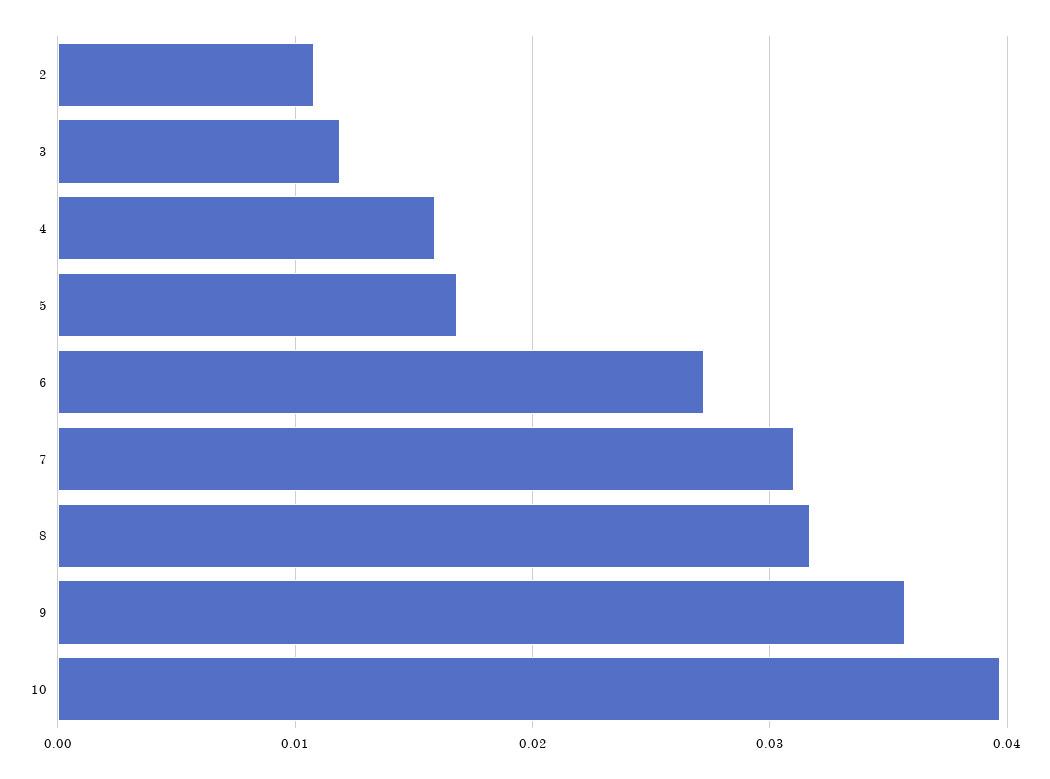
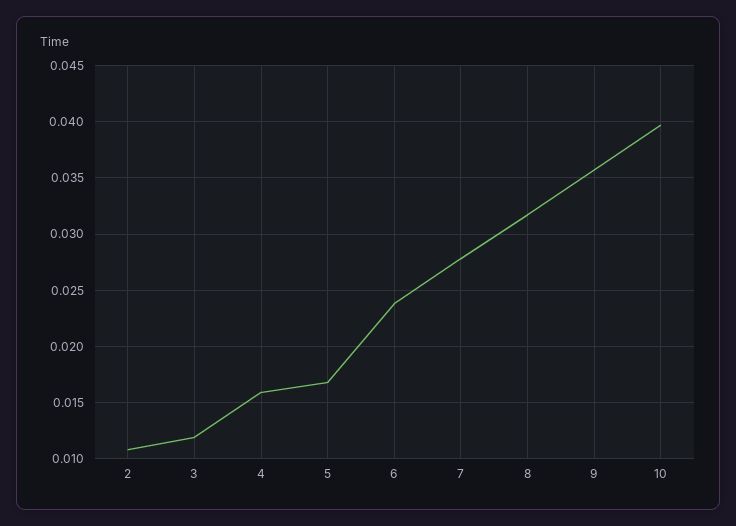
  {
    "2": 0.011,
    "3": 0.012,
    "4": 0.016,
    "5": 0.017,
-   "6": 0.027,
+   "6": 0.024,
-   "7": 0.031,
+   "7": 0.028,
    "8": 0.032,
    "9": 0.036,
    "10": 0.04
  }

